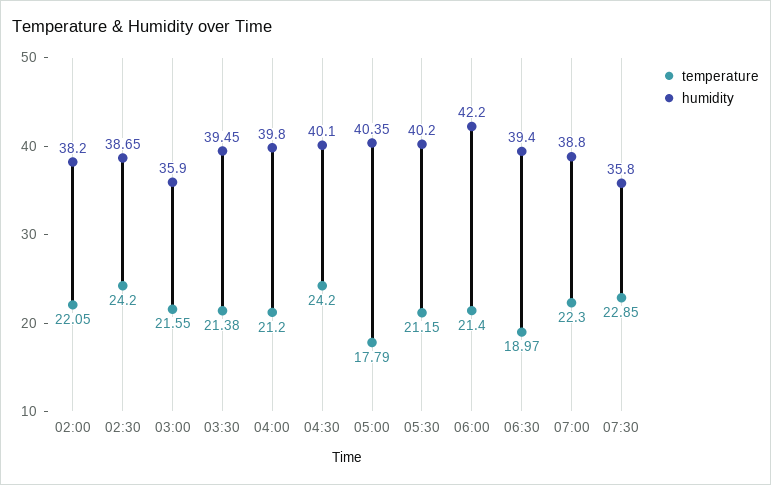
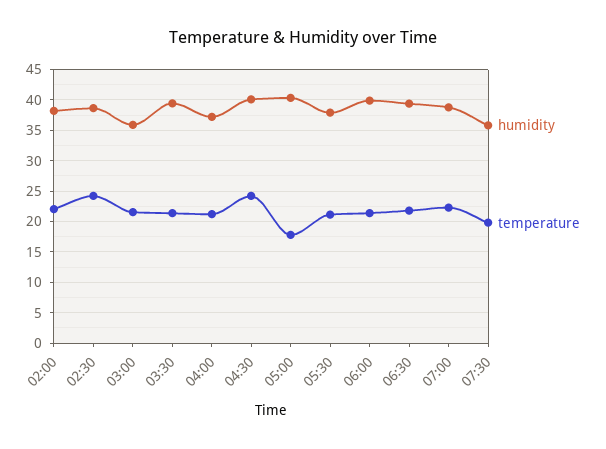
  {
    "temperature": {
      "02:00": 22.05,
      "02:30": 24.2,
      "03:00": 21.55,
      "03:30": 21.38,
      "04:00": 21.2,
      "04:30": 24.2,
      "05:00": 17.79,
      "05:30": 21.15,
      "06:00": 21.4,
-     "06:30": 18.97,
+     "06:30": 22,
      "07:00": 22.3,
-     "07:30": 22.85
+     "07:30": 20
    },
    "humidity": {
      "02:00": 38.2,
      "02:30": 38.65,
      "03:00": 35.9,
      "03:30": 39.45,
-     "04:00": 39.8,
+     "04:00": 37,
      "04:30": 40.1,
      "05:00": 40.35,
-     "05:30": 40.2,
+     "05:30": 38,
-     "06:00": 42.2,
+     "06:00": 40,
      "06:30": 39.4,
      "07:00": 38.8,
      "07:30": 35.8
    }
  }

